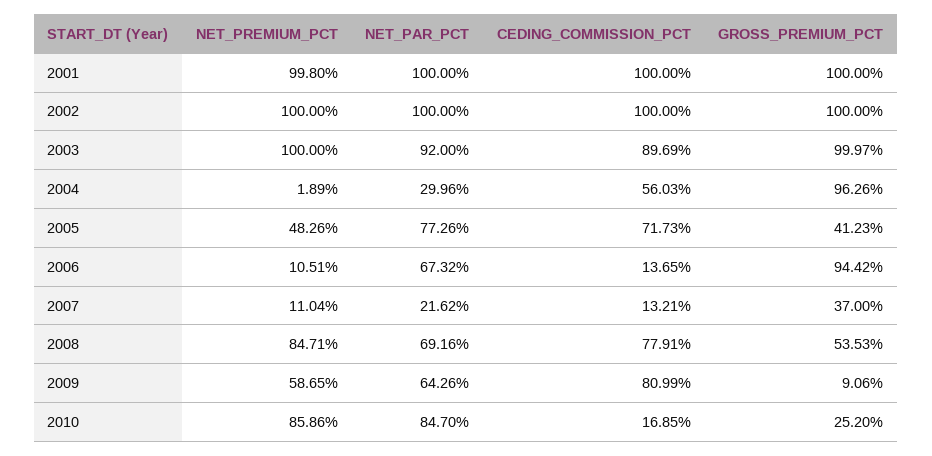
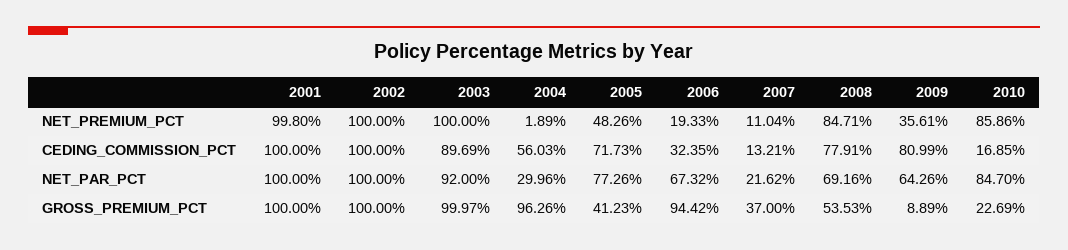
  {
    "NET_PREMIUM_PCT": {
      "2001": 99.8,
      "2002": 100,
      "2003": 100,
      "2004": 1.89,
      "2005": 48.26,
-     "2006": 10.51,
+     "2006": 19.33,
      "2007": 11.04,
      "2008": 84.71,
-     "2009": 58.65,
+     "2009": 35.61,
      "2010": 85.86
    },
    "NET_PAR_PCT": {
      "2001": 100,
      "2002": 100,
      "2003": 92,
      "2004": 29.96,
      "2005": 77.26,
      "2006": 67.32,
      "2007": 21.62,
      "2008": 69.16,
      "2009": 64.26,
      "2010": 84.7
    },
    "CEDING_COMMISSION_PCT": {
      "2001": 100,
      "2002": 100,
      "2003": 89.69,
      "2004": 56.03,
      "2005": 71.73,
-     "2006": 13.65,
+     "2006": 32.35,
      "2007": 13.21,
      "2008": 77.91,
      "2009": 80.99,
      "2010": 16.85
    },
    "GROSS_PREMIUM_PCT": {
      "2001": 100,
      "2002": 100,
      "2003": 99.97,
      "2004": 96.26,
      "2005": 41.23,
      "2006": 94.42,
      "2007": 37,
      "2008": 53.53,
-     "2009": 9.06,
+     "2009": 8.89,
-     "2010": 25.2
+     "2010": 22.69
    }
  }

